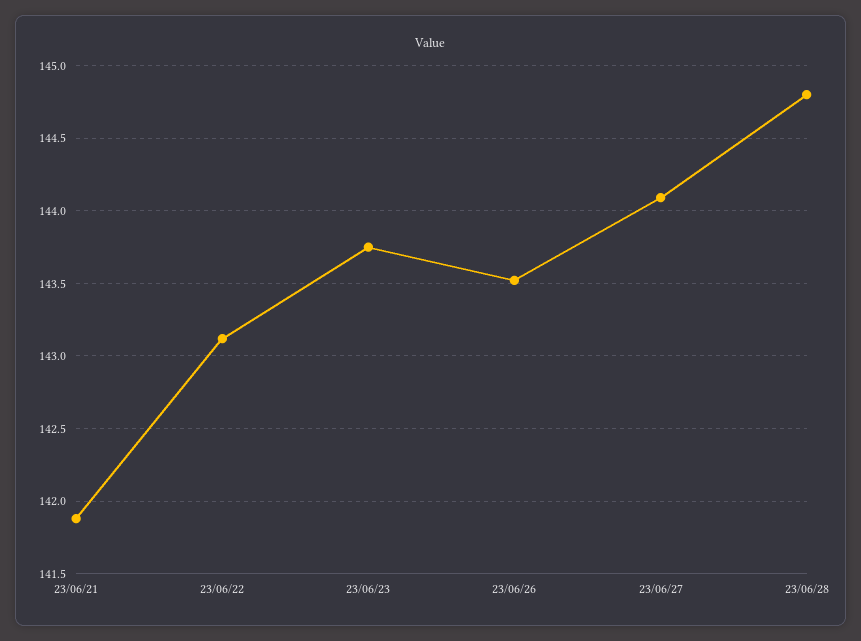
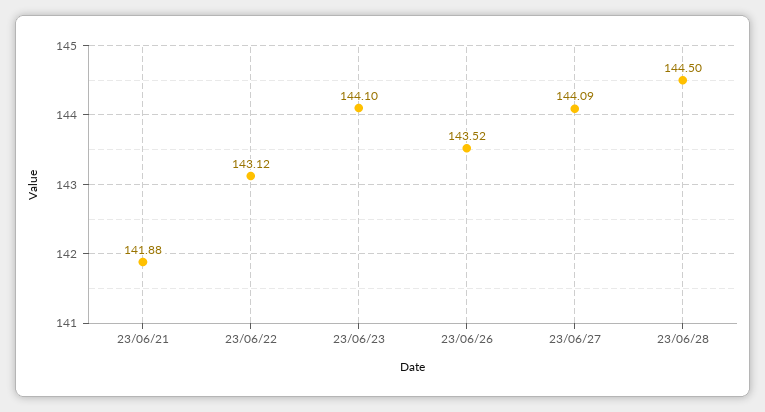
  {
    "23/06/21": 141.88,
    "23/06/22": 143.12,
-   "23/06/23": 143.75,
+   "23/06/23": 144.1,
    "23/06/26": 143.52,
    "23/06/27": 144.09,
-   "23/06/28": 144.8
+   "23/06/28": 144.5
  }

